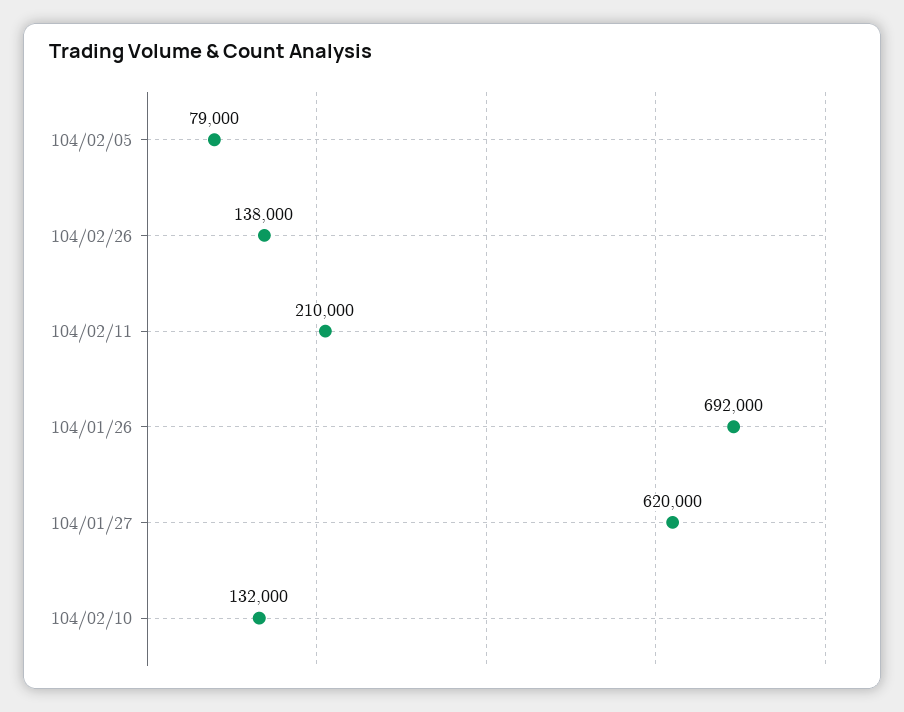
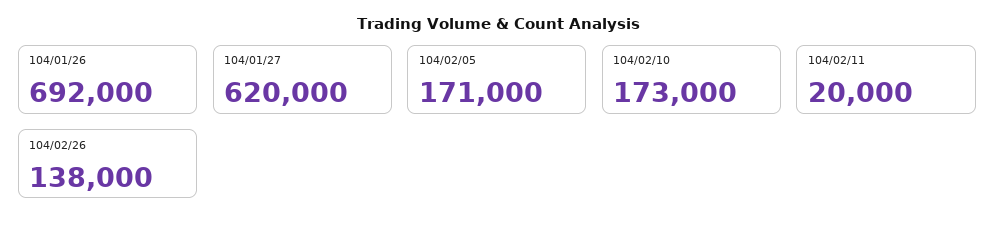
  {
-   "104/02/05": 79000,
+   "104/02/05": 171000,
    "104/02/26": 138000,
-   "104/02/11": 210000,
+   "104/02/11": 20000,
    "104/01/26": 692000,
    "104/01/27": 620000,
-   "104/02/10": 132000
+   "104/02/10": 173000
  }

